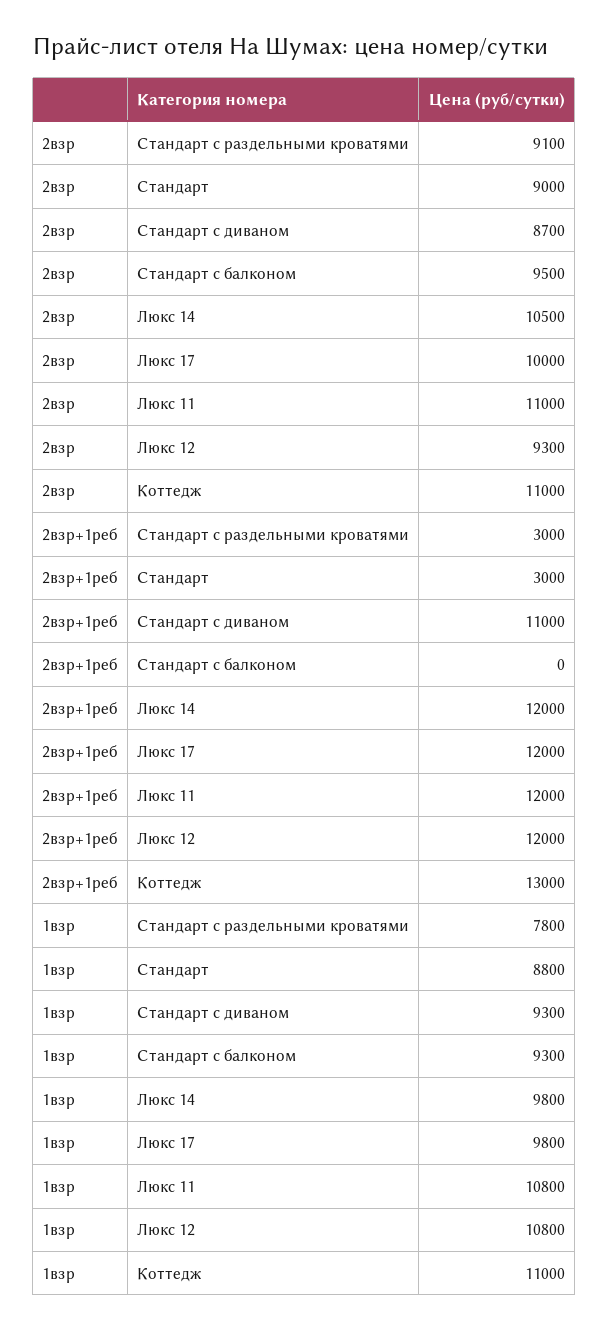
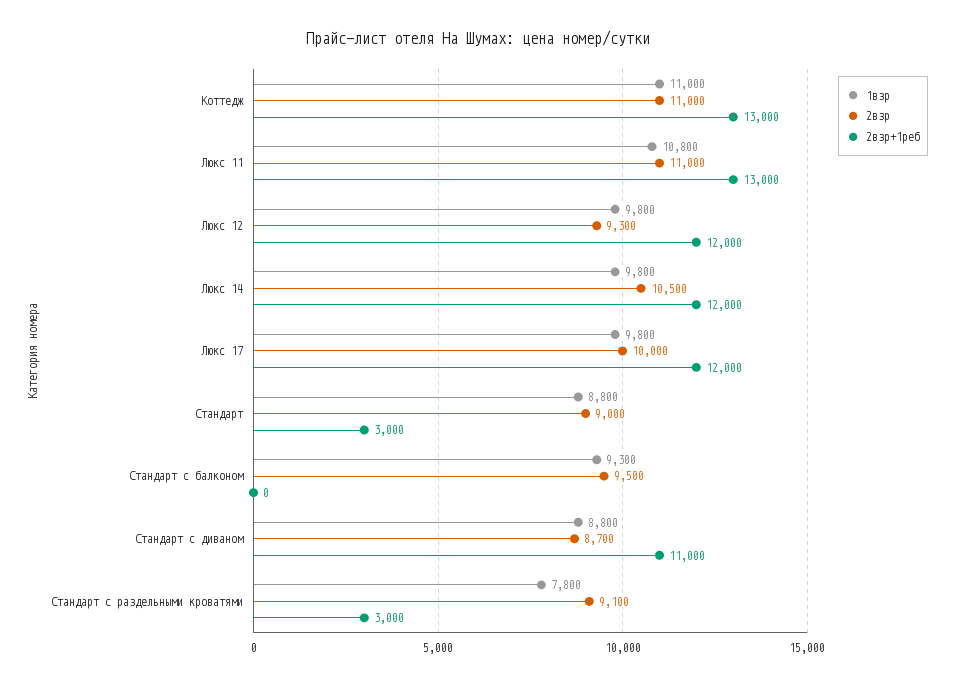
  {
    "2взр": {
      "Стандарт с раздельными кроватями": 9100,
      "Стандарт": 9000,
      "Стандарт с диваном": 8700,
      "Стандарт с балконом": 9500,
      "Люкс 14": 10500,
      "Люкс 17": 10000,
      "Люкс 11": 11000,
      "Люкс 12": 9300,
      "Коттедж": 11000
    },
    "2взр+1реб": {
      "Стандарт с раздельными кроватями": 3000,
      "Стандарт": 3000,
      "Стандарт с диваном": 11000,
      "Стандарт с балконом": 0,
      "Люкс 14": 12000,
      "Люкс 17": 12000,
-     "Люкс 11": 12000,
+     "Люкс 11": 13000,
      "Люкс 12": 12000,
      "Коттедж": 13000
    },
    "1взр": {
      "Стандарт с раздельными кроватями": 7800,
      "Стандарт": 8800,
-     "Стандарт с диваном": 9300,
+     "Стандарт с диваном": 8800,
      "Стандарт с балконом": 9300,
      "Люкс 14": 9800,
      "Люкс 17": 9800,
      "Люкс 11": 10800,
-     "Люкс 12": 10800,
+     "Люкс 12": 9800,
      "Коттедж": 11000
    }
  }

